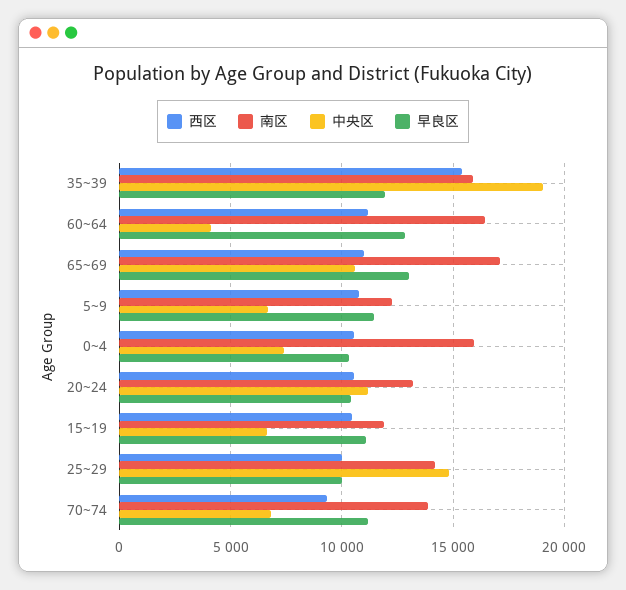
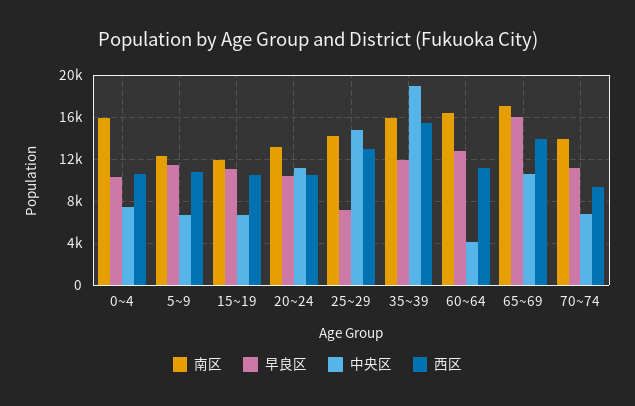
  {
    "西区": {
      "35~39": 15500,
      "60~64": 11000,
-     "65~69": 11000,
+     "65~69": 14000,
      "5~9": 11000,
      "0~4": 10500,
      "20~24": 10500,
      "15~19": 10500,
-     "25~29": 10000,
+     "25~29": 13000,
      "70~74": 9500
    },
    "南区": {
      "35~39": 16000,
      "60~64": 16500,
      "65~69": 17000,
      "5~9": 12500,
      "0~4": 16000,
      "20~24": 13000,
      "15~19": 12000,
      "25~29": 14000,
      "70~74": 14000
    },
    "中央区": {
      "35~39": 19000,
      "60~64": 4000,
      "65~69": 10500,
      "5~9": 6500,
      "0~4": 7500,
      "20~24": 11000,
      "15~19": 6500,
      "25~29": 15000,
      "70~74": 7000
    },
    "早良区": {
      "35~39": 12000,
      "60~64": 13000,
-     "65~69": 13000,
+     "65~69": 16000,
      "5~9": 11500,
      "0~4": 10500,
      "20~24": 10500,
      "15~19": 11000,
-     "25~29": 10000,
+     "25~29": 7000,
      "70~74": 11000
    }
  }

